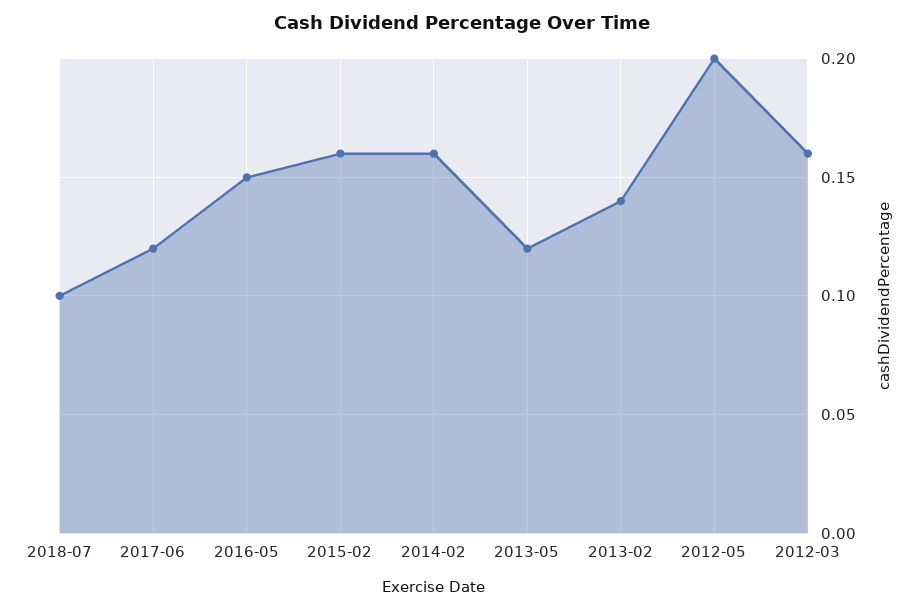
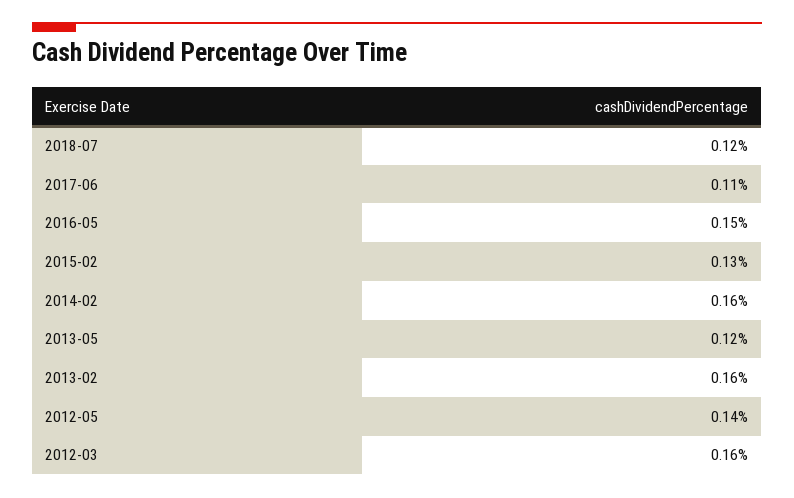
  {
-   "2018-07": 0.1,
+   "2018-07": 0.12,
-   "2017-06": 0.12,
+   "2017-06": 0.11,
    "2016-05": 0.15,
-   "2015-02": 0.16,
+   "2015-02": 0.13,
    "2014-02": 0.16,
    "2013-05": 0.12,
-   "2013-02": 0.14,
+   "2013-02": 0.16,
-   "2012-05": 0.2,
+   "2012-05": 0.14,
    "2012-03": 0.16
  }

